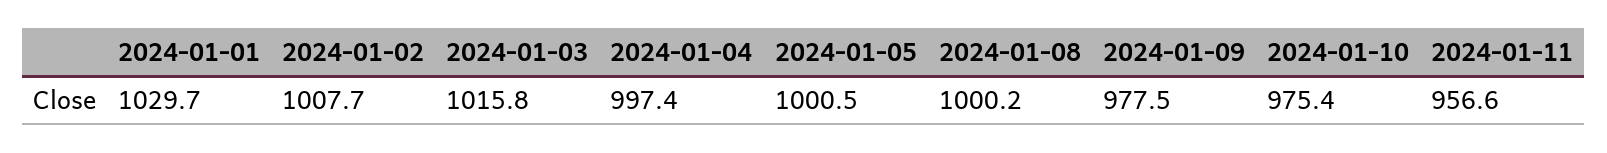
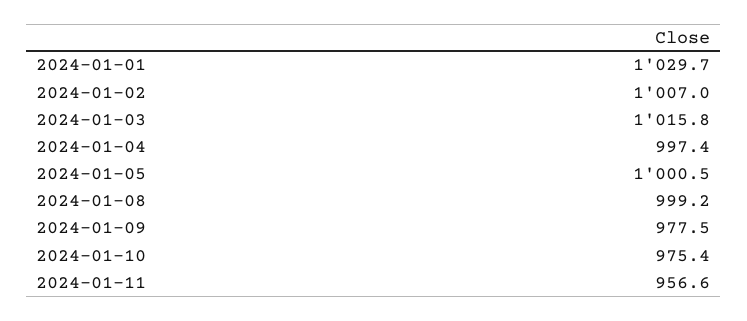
  {
    "2024-01-01": 1029.7,
-   "2024-01-02": 1007.7,
+   "2024-01-02": 1007,
    "2024-01-03": 1015.8,
    "2024-01-04": 997.4,
    "2024-01-05": 1000.5,
-   "2024-01-08": 1000.2,
+   "2024-01-08": 999.2,
    "2024-01-09": 977.5,
    "2024-01-10": 975.4,
    "2024-01-11": 956.6
  }

